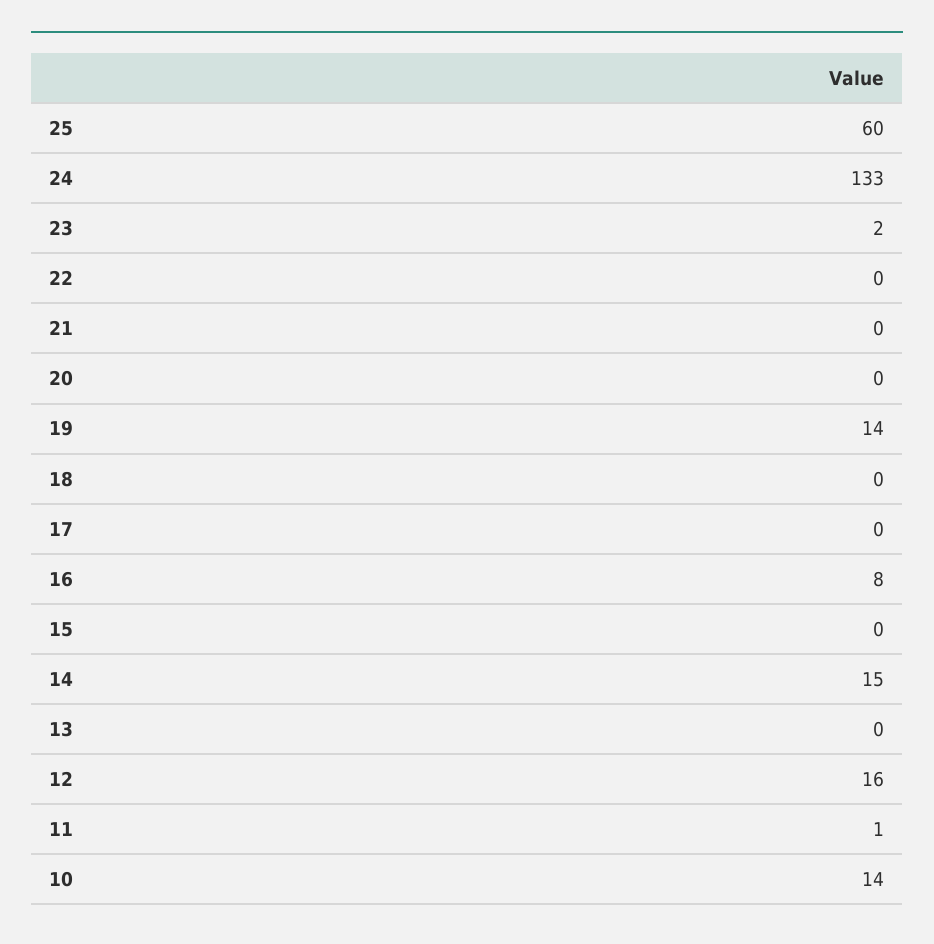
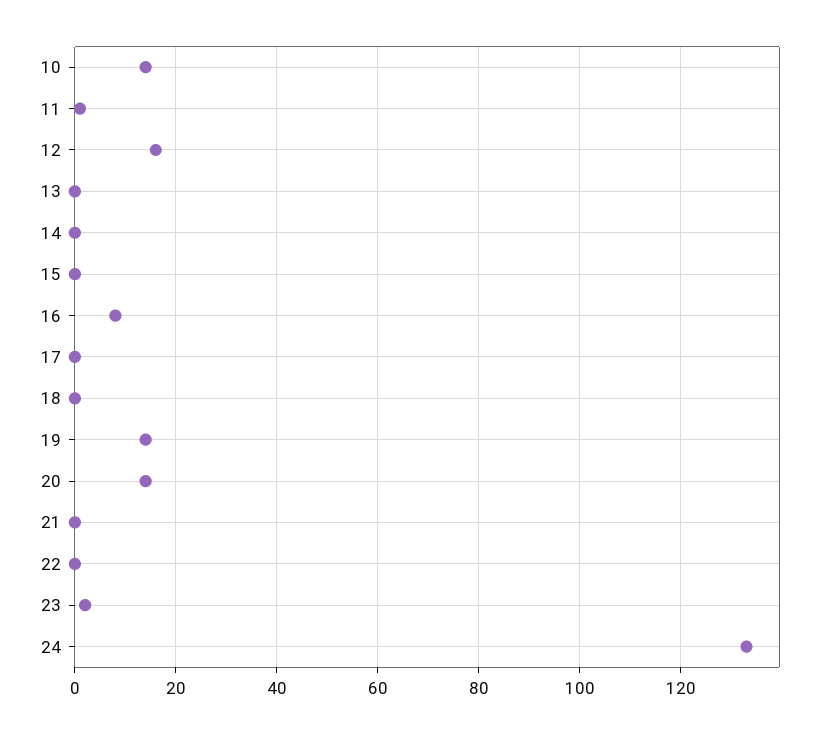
  {
-   "25": 60,
    "24": 133,
    "23": 2,
    "22": 0,
    "21": 0,
-   "20": 0,
+   "20": 15,
    "19": 14,
    "18": 0,
    "17": 0,
    "16": 8,
    "15": 0,
-   "14": 15,
+   "14": 0,
    "13": 0,
    "12": 16,
    "11": 1,
    "10": 14
  }

